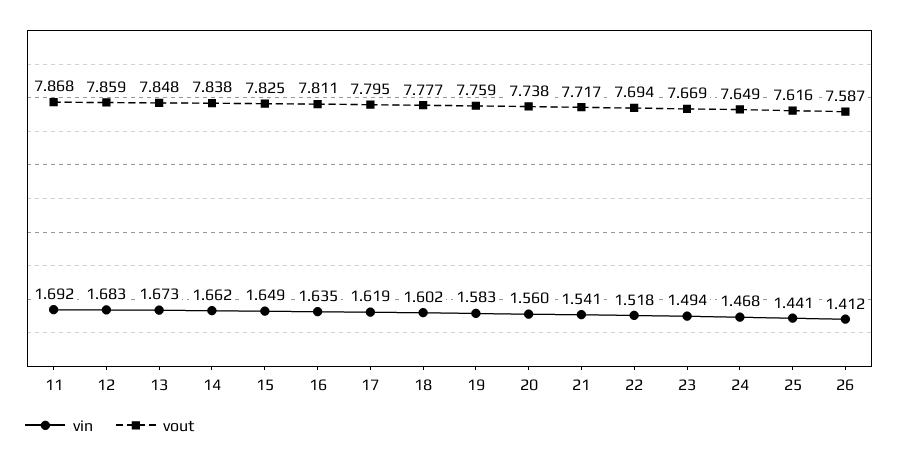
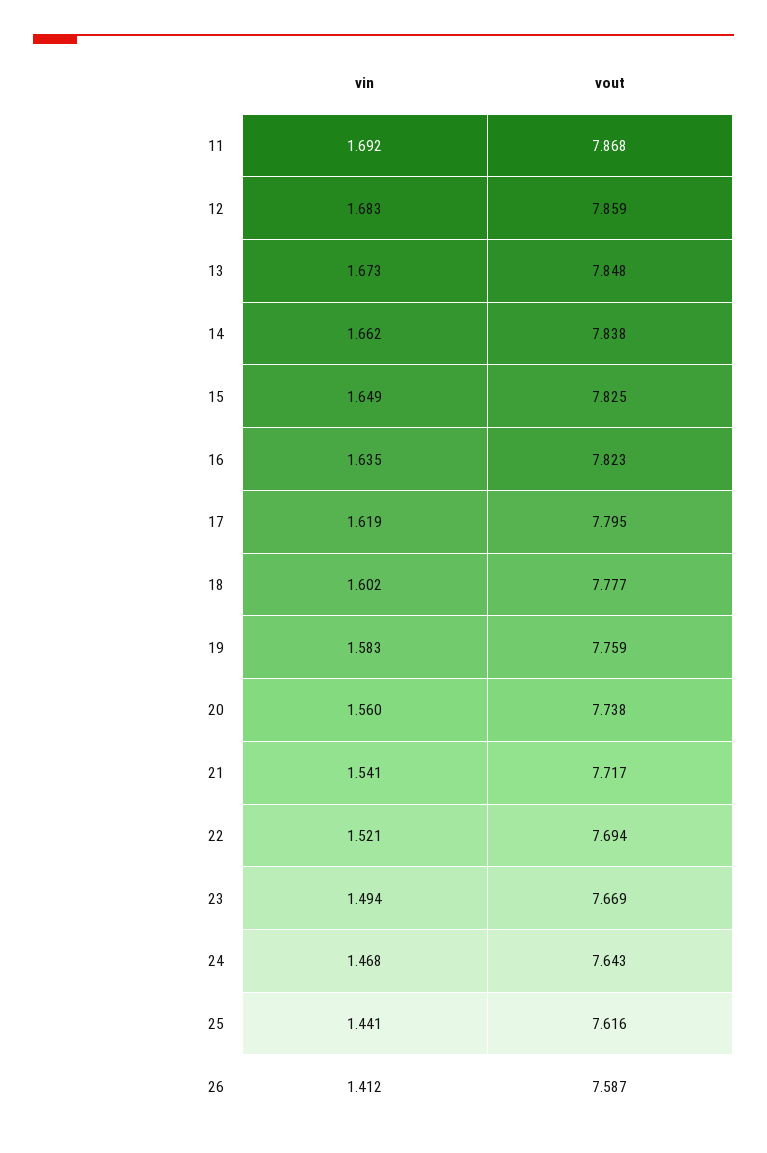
  {
    "vin": {
      "11": 1.692,
      "12": 1.683,
      "13": 1.673,
      "14": 1.662,
      "15": 1.649,
      "16": 1.635,
      "17": 1.619,
      "18": 1.602,
      "19": 1.583,
      "20": 1.56,
      "21": 1.541,
-     "22": 1.518,
+     "22": 1.521,
      "23": 1.494,
      "24": 1.468,
      "25": 1.441,
      "26": 1.412
    },
    "vout": {
      "11": 7.868,
      "12": 7.859,
      "13": 7.848,
      "14": 7.838,
      "15": 7.825,
-     "16": 7.811,
+     "16": 7.823,
      "17": 7.795,
      "18": 7.777,
      "19": 7.759,
      "20": 7.738,
      "21": 7.717,
      "22": 7.694,
      "23": 7.669,
-     "24": 7.649,
+     "24": 7.643,
      "25": 7.616,
      "26": 7.587
    }
  }

